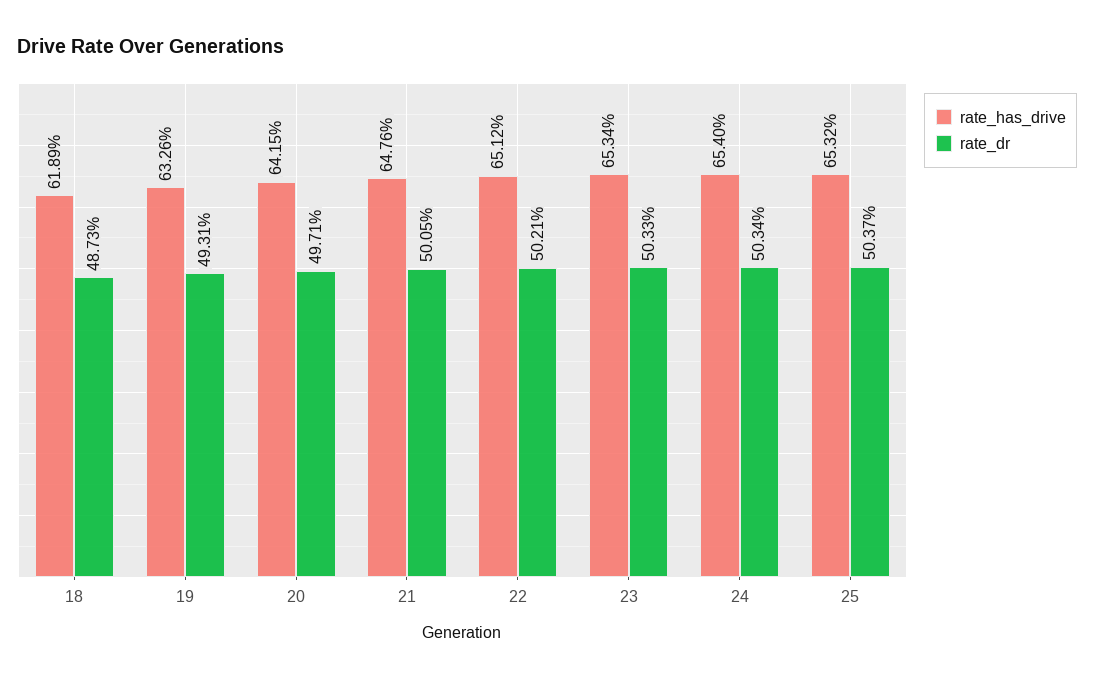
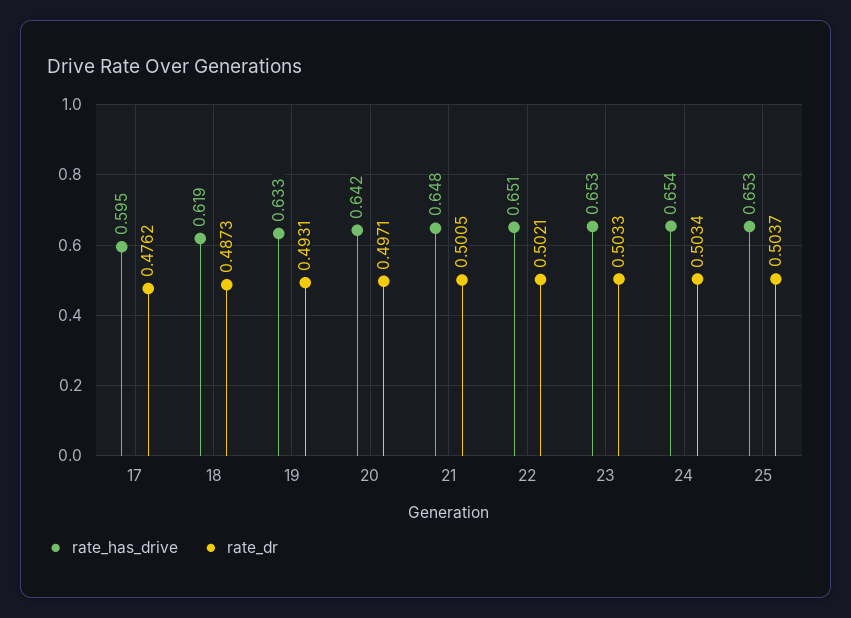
  {
    "rate_has_drive": {
      "18": 0.6189,
      "19": 0.6326,
      "20": 0.6415,
      "21": 0.6476,
      "22": 0.6512,
      "23": 0.6534,
      "24": 0.654,
-     "25": 0.6532
+     "25": 0.6532,
+     "17": 0.595
    },
    "rate_dr": {
      "18": 0.4873,
      "19": 0.4931,
      "20": 0.4971,
      "21": 0.5005,
      "22": 0.5021,
      "23": 0.5033,
      "24": 0.5034,
-     "25": 0.5037
+     "25": 0.5037,
+     "17": 0.4762
    }
  }

